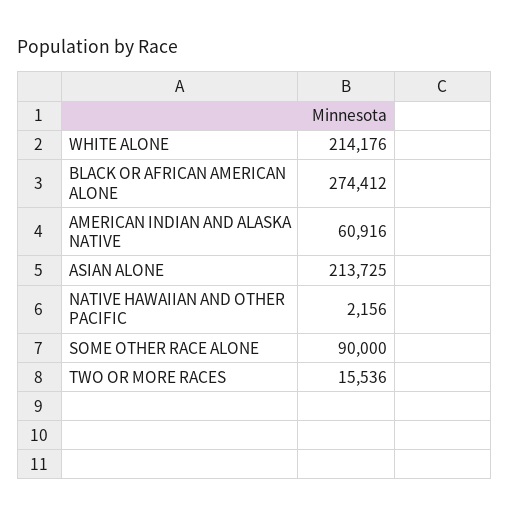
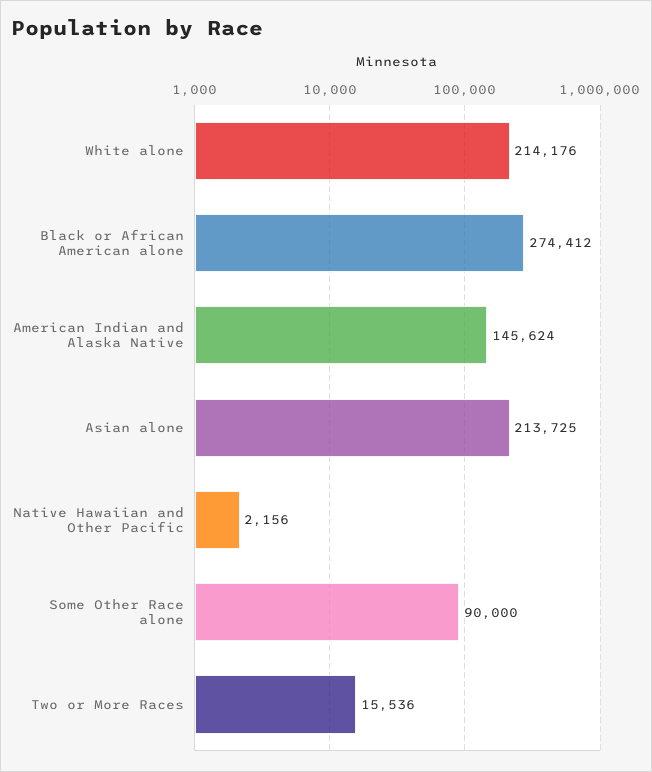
  {
    "WHITE ALONE": 214176,
    "BLACK OR AFRICAN AMERICAN ALONE": 274412,
-   "AMERICAN INDIAN AND ALASKA NATIVE": 60916,
+   "AMERICAN INDIAN AND ALASKA NATIVE": 145624,
    "ASIAN ALONE": 213725,
    "NATIVE HAWAIIAN AND OTHER PACIFIC": 2156,
    "SOME OTHER RACE ALONE": 90000,
    "TWO OR MORE RACES": 15536
  }

